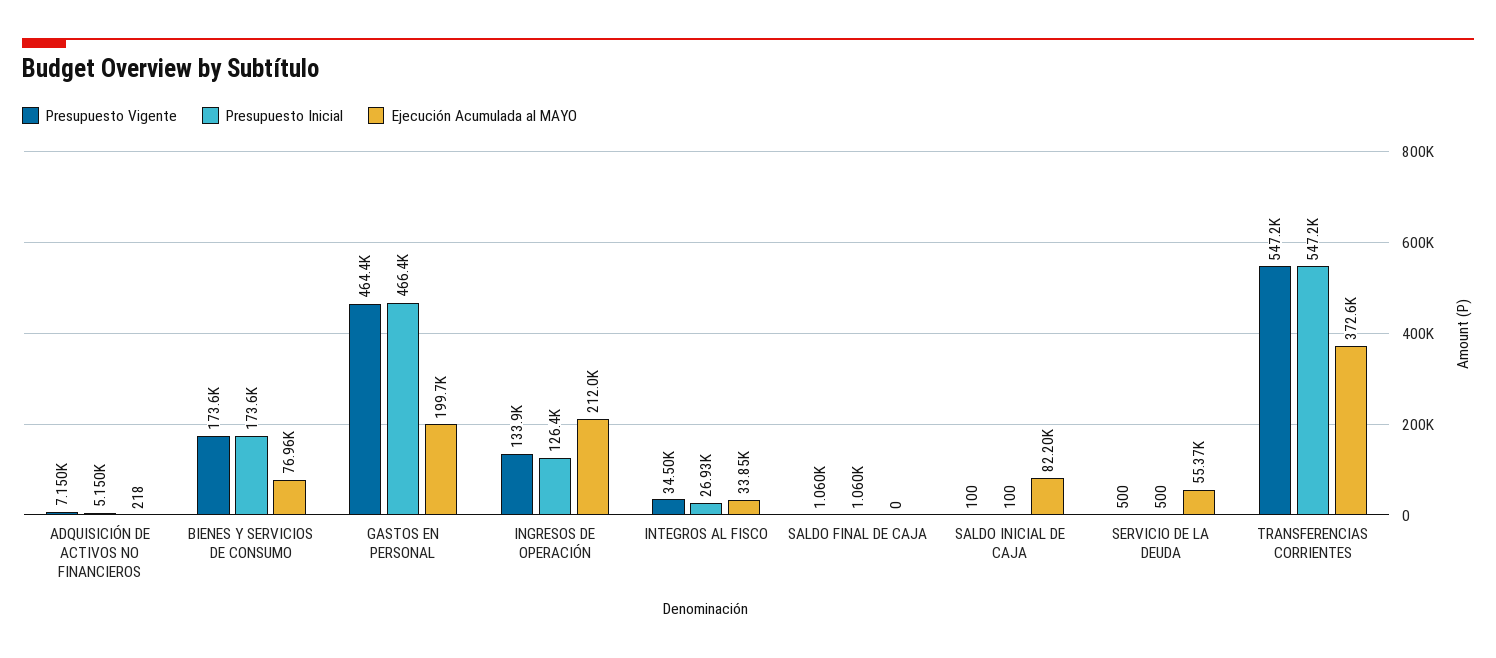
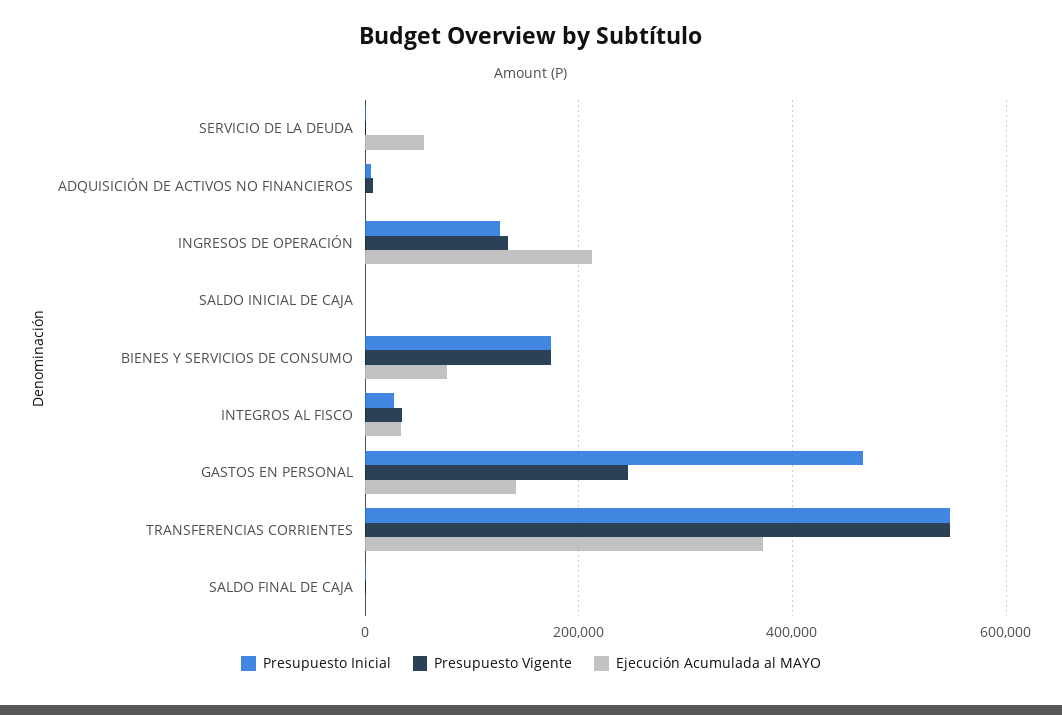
  {
    "Presupuesto Vigente": {
      "ADQUISICIÓN DE ACTIVOS NO FINANCIEROS": 7150,
      "BIENES Y SERVICIOS DE CONSUMO": 173600,
-     "GASTOS EN PERSONAL": 464400,
+     "GASTOS EN PERSONAL": 240000,
      "INGRESOS DE OPERACIÓN": 133900,
      "INTEGROS AL FISCO": 34500,
      "SALDO FINAL DE CAJA": 1060,
      "SALDO INICIAL DE CAJA": 100,
      "SERVICIO DE LA DEUDA": 500,
      "TRANSFERENCIAS CORRIENTES": 547200
    },
    "Presupuesto Inicial": {
      "ADQUISICIÓN DE ACTIVOS NO FINANCIEROS": 5150,
      "BIENES Y SERVICIOS DE CONSUMO": 173600,
      "GASTOS EN PERSONAL": 466400,
      "INGRESOS DE OPERACIÓN": 126400,
      "INTEGROS AL FISCO": 26930,
      "SALDO FINAL DE CAJA": 1060,
      "SALDO INICIAL DE CAJA": 100,
      "SERVICIO DE LA DEUDA": 500,
      "TRANSFERENCIAS CORRIENTES": 547200
    },
    "Ejecución Acumulada al MAYO": {
      "ADQUISICIÓN DE ACTIVOS NO FINANCIEROS": 218,
      "BIENES Y SERVICIOS DE CONSUMO": 76960,
-     "GASTOS EN PERSONAL": 199700,
+     "GASTOS EN PERSONAL": 140000,
      "INGRESOS DE OPERACIÓN": 212000,
      "INTEGROS AL FISCO": 33850,
      "SALDO FINAL DE CAJA": 0,
-     "SALDO INICIAL DE CAJA": 82200,
+     "SALDO INICIAL DE CAJA": 0,
      "SERVICIO DE LA DEUDA": 55370,
      "TRANSFERENCIAS CORRIENTES": 372600
    }
  }

